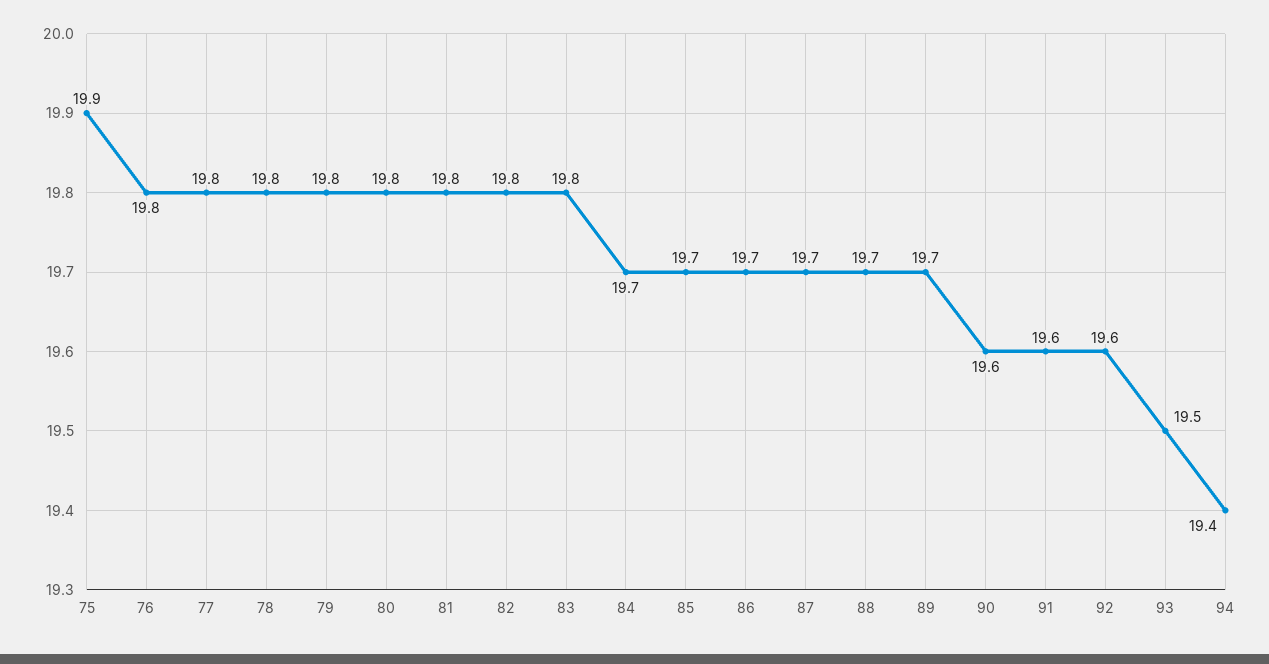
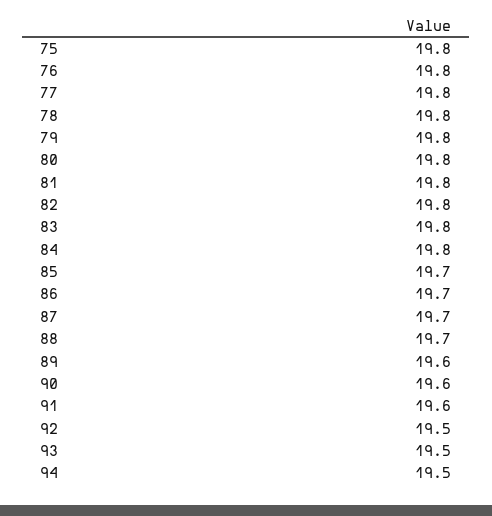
  {
-   "75": 19.9,
+   "75": 19.8,
    "76": 19.8,
    "77": 19.8,
    "78": 19.8,
    "79": 19.8,
    "80": 19.8,
    "81": 19.8,
    "82": 19.8,
    "83": 19.8,
-   "84": 19.7,
+   "84": 19.8,
    "85": 19.7,
    "86": 19.7,
    "87": 19.7,
    "88": 19.7,
-   "89": 19.7,
+   "89": 19.6,
    "90": 19.6,
    "91": 19.6,
-   "92": 19.6,
+   "92": 19.5,
    "93": 19.5,
-   "94": 19.4
+   "94": 19.5
  }

